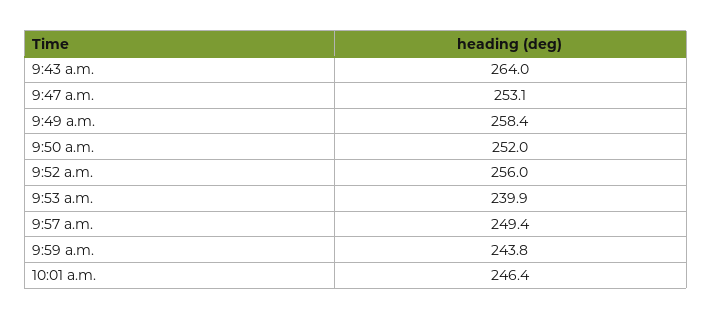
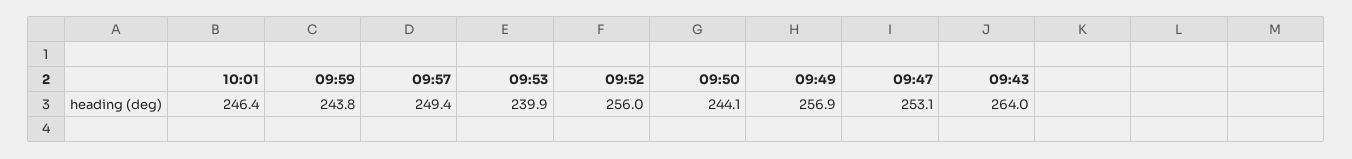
  {
    "9:43 a.m.": 264,
    "9:47 a.m.": 253.1,
-   "9:49 a.m.": 258.4,
+   "9:49 a.m.": 256.9,
-   "9:50 a.m.": 252,
+   "9:50 a.m.": 244.1,
    "9:52 a.m.": 256,
    "9:53 a.m.": 239.9,
    "9:57 a.m.": 249.4,
    "9:59 a.m.": 243.8,
    "10:01 a.m.": 246.4
  }

